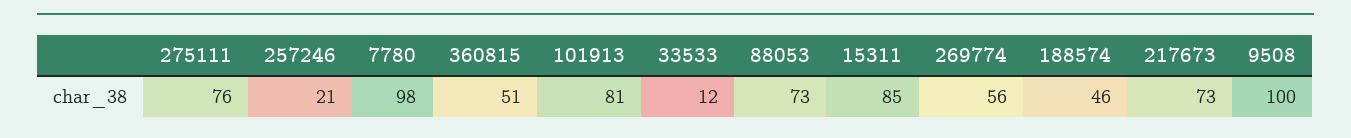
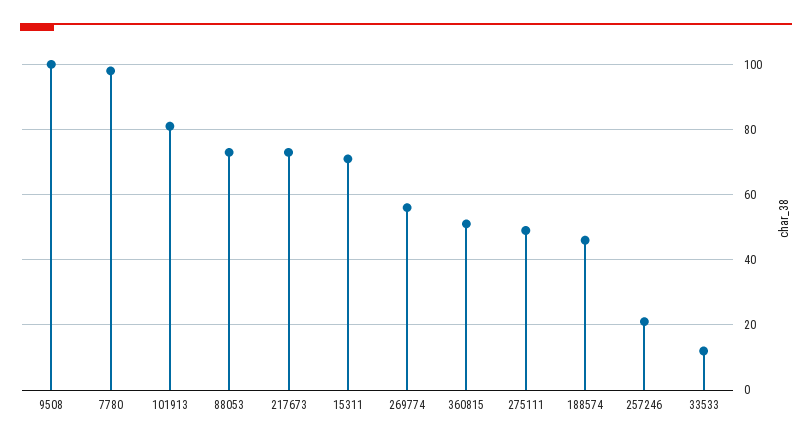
  {
-   "275111": 76,
+   "275111": 50,
    "257246": 21,
    "7780": 98,
    "360815": 51,
    "101913": 81,
    "33533": 12,
    "88053": 73,
-   "15311": 85,
+   "15311": 70,
    "269774": 56,
    "188574": 46,
    "217673": 73,
    "9508": 100
  }

